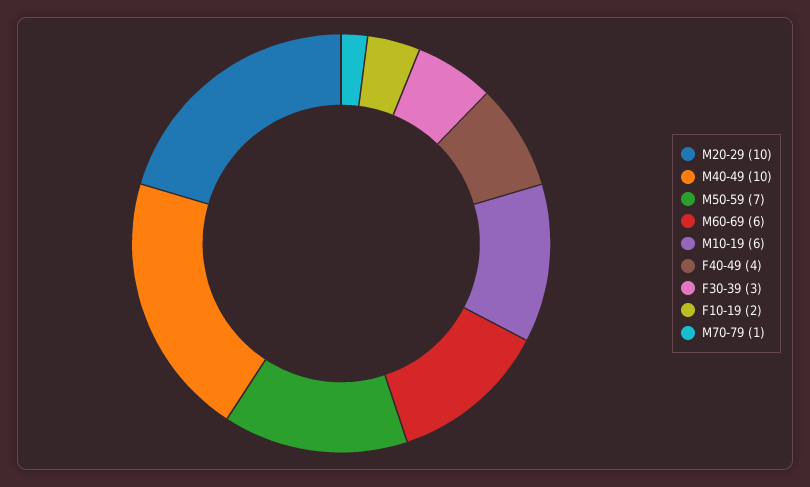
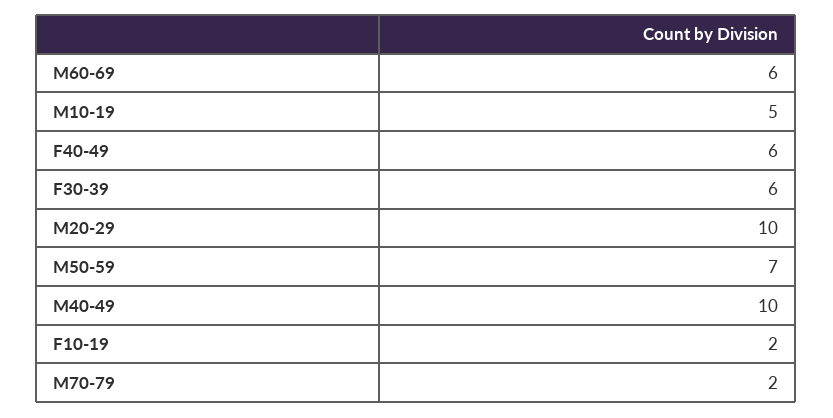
  {
    "M20-29": 10,
    "M40-49": 10,
    "M50-59": 7,
    "M60-69": 6,
-   "M10-19": 6,
+   "M10-19": 5,
-   "F40-49": 4,
+   "F40-49": 6,
-   "F30-39": 3,
+   "F30-39": 6,
    "F10-19": 2,
-   "M70-79": 1
+   "M70-79": 2
  }

